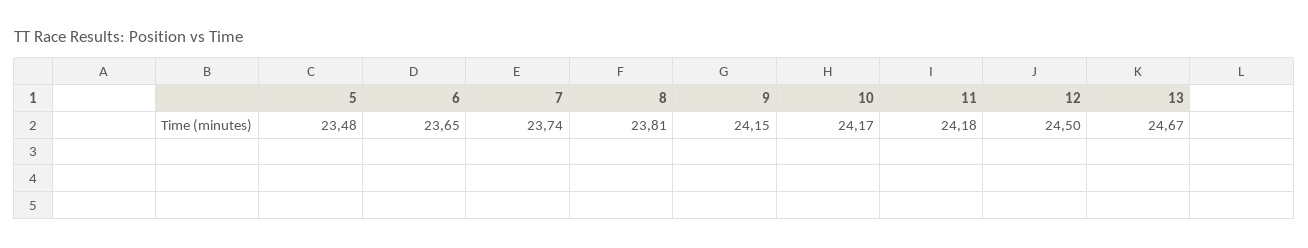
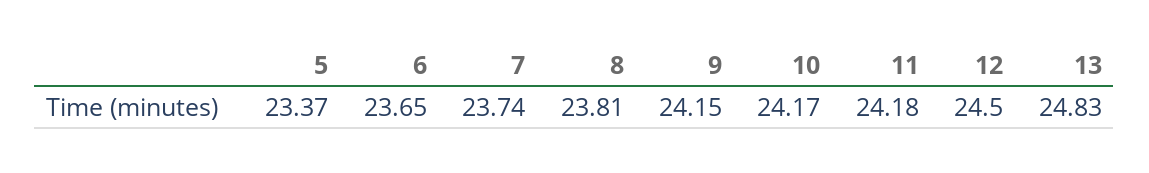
  {
-   "5": 23.48,
+   "5": 23.37,
    "6": 23.65,
    "7": 23.74,
    "8": 23.81,
    "9": 24.15,
    "10": 24.17,
    "11": 24.18,
    "12": 24.5,
-   "13": 24.67
+   "13": 24.83
  }

